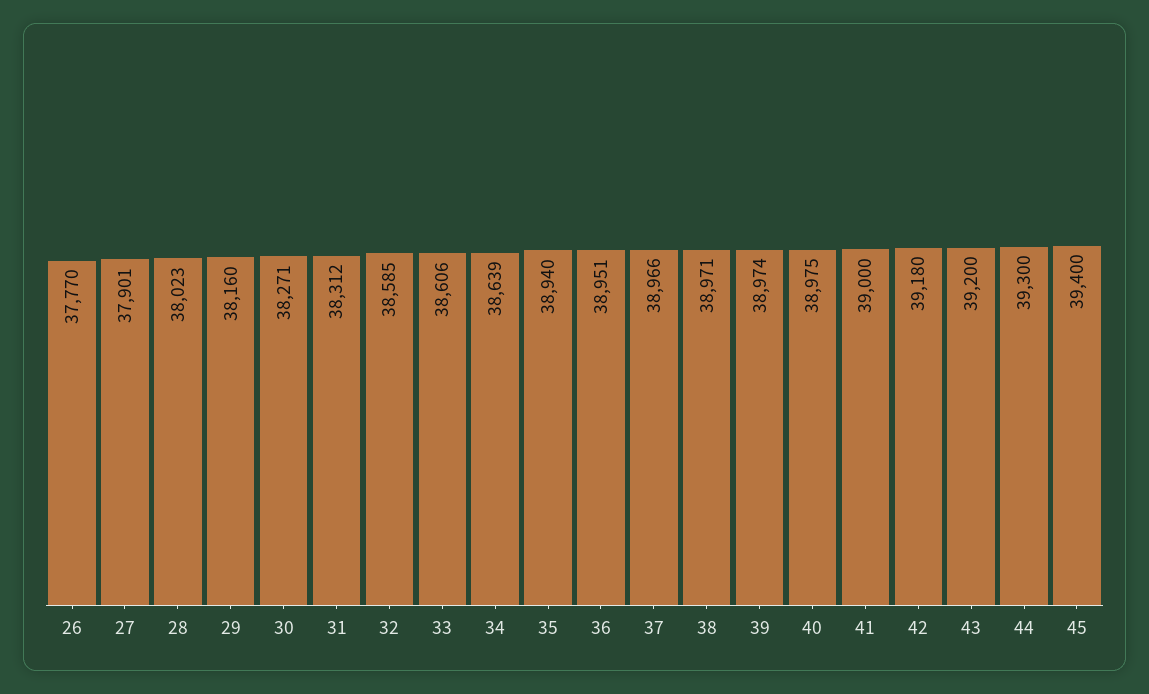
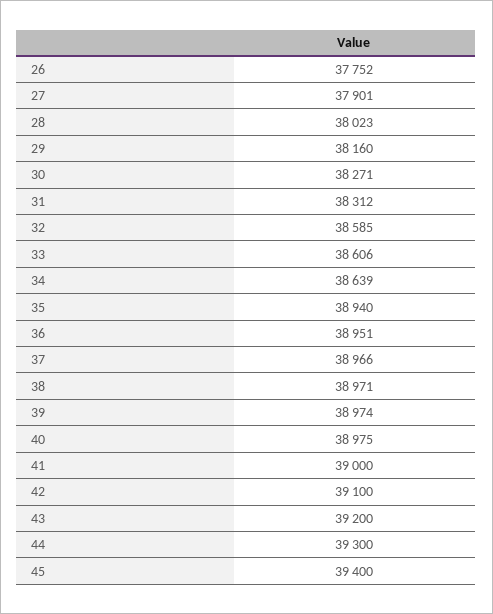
  {
-   "26": 37770,
+   "26": 37752,
    "27": 37901,
    "28": 38023,
    "29": 38160,
    "30": 38271,
    "31": 38312,
    "32": 38585,
    "33": 38606,
    "34": 38639,
    "35": 38940,
    "36": 38951,
    "37": 38966,
    "38": 38971,
    "39": 38974,
    "40": 38975,
    "41": 39000,
-   "42": 39180,
+   "42": 39100,
    "43": 39200,
    "44": 39300,
    "45": 39400
  }

